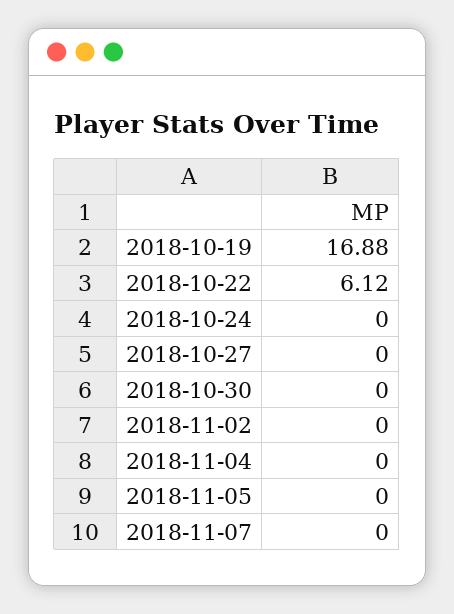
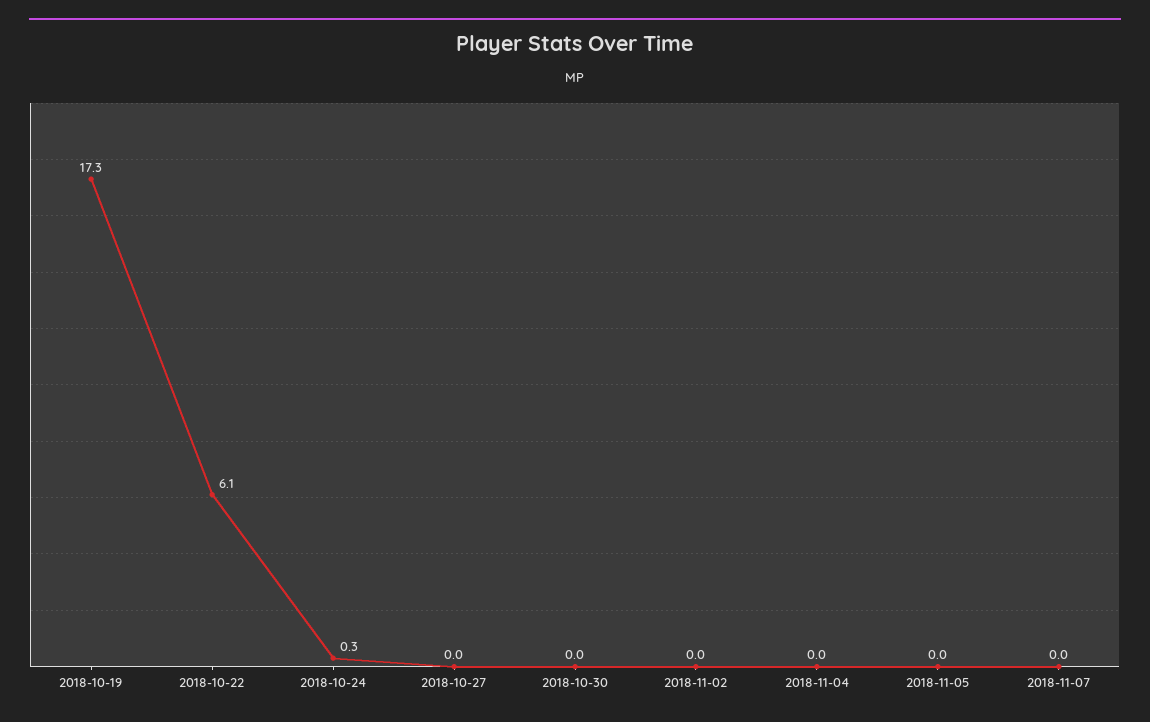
  {
-   "2018-10-19": 16.88,
+   "2018-10-19": 17.3,
    "2018-10-22": 6.12,
-   "2018-10-24": 0,
+   "2018-10-24": 0.3,
    "2018-10-27": 0,
    "2018-10-30": 0,
    "2018-11-02": 0,
    "2018-11-04": 0,
    "2018-11-05": 0,
    "2018-11-07": 0
  }

